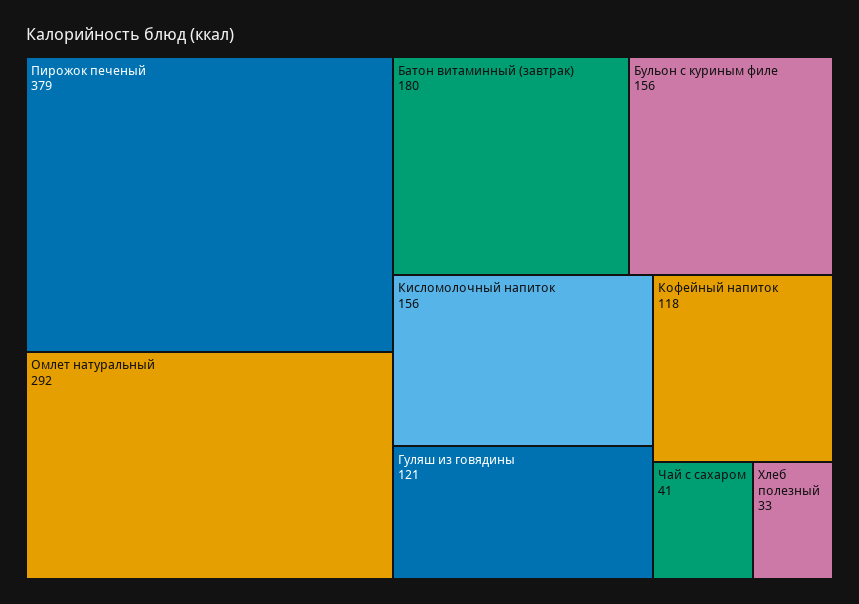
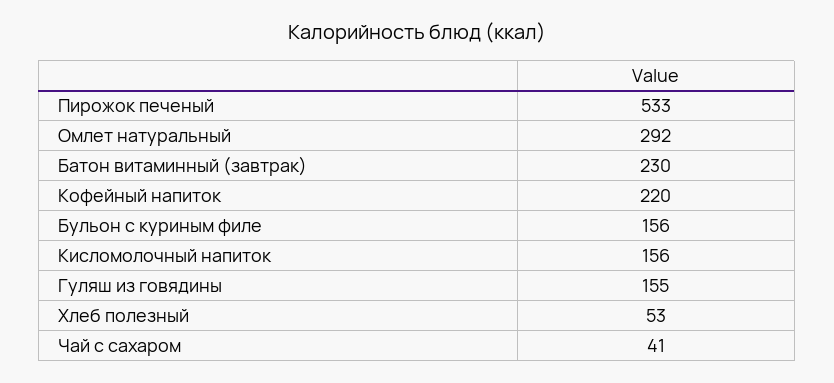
  {
-   "Пирожок печеный": 379,
+   "Пирожок печеный": 533,
    "Омлет натуральный": 292,
-   "Батон витаминный (завтрак)": 180,
+   "Батон витаминный (завтрак)": 230,
    "Бульон с куриным филе": 156,
    "Кисломолочный напиток": 156,
-   "Гуляш из говядины": 121,
+   "Гуляш из говядины": 155,
-   "Кофейный напиток": 118,
+   "Кофейный напиток": 220,
    "Чай с сахаром": 41,
-   "Хлеб полезный": 33
+   "Хлеб полезный": 53
  }

